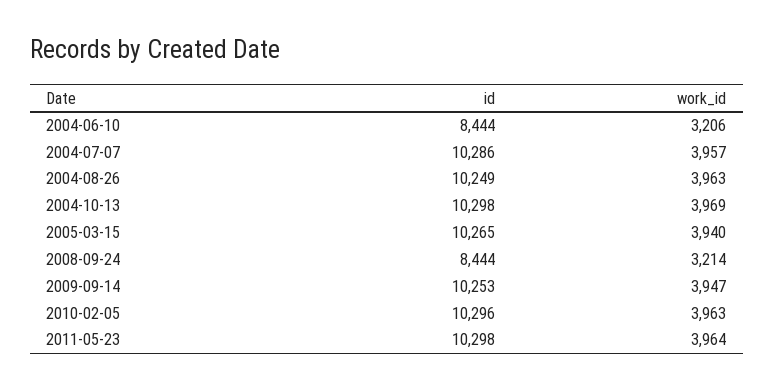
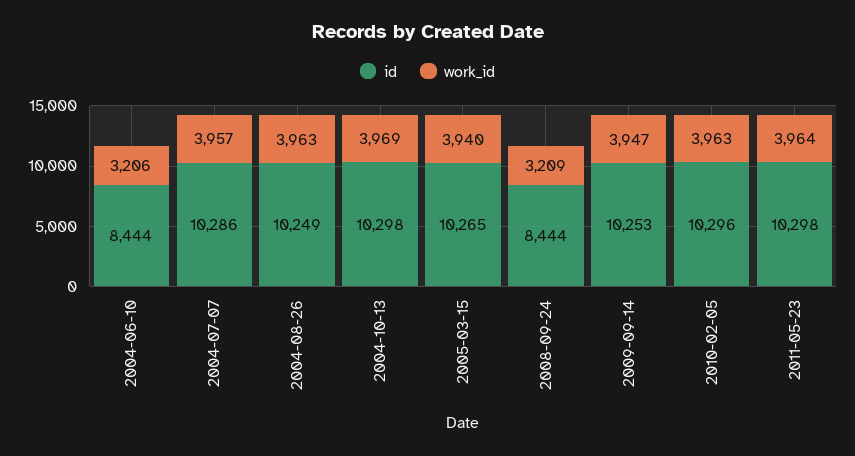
  {
    "id": {
      "2004-06-10": 8444,
      "2004-07-07": 10286,
      "2004-08-26": 10249,
      "2004-10-13": 10298,
      "2005-03-15": 10265,
      "2008-09-24": 8444,
      "2009-09-14": 10253,
      "2010-02-05": 10296,
      "2011-05-23": 10298
    },
    "work_id": {
      "2004-06-10": 3206,
      "2004-07-07": 3957,
      "2004-08-26": 3963,
      "2004-10-13": 3969,
      "2005-03-15": 3940,
-     "2008-09-24": 3214,
+     "2008-09-24": 3209,
      "2009-09-14": 3947,
      "2010-02-05": 3963,
      "2011-05-23": 3964
    }
  }

